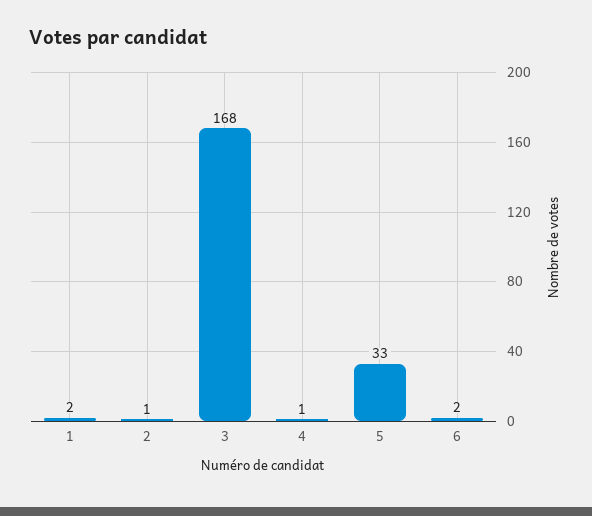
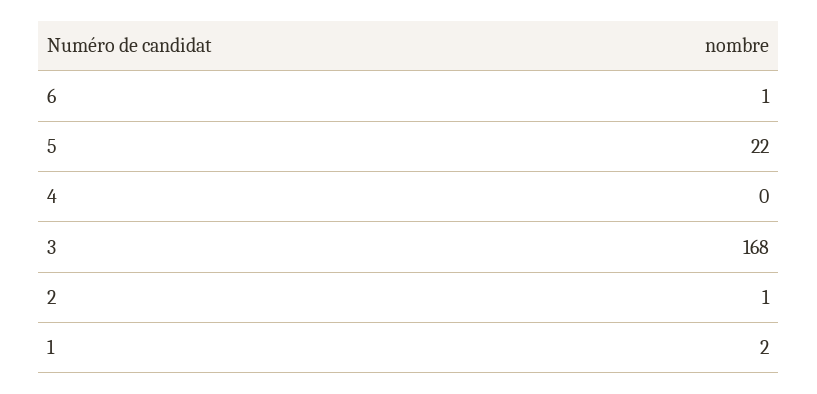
  {
    "1": 2,
    "2": 1,
    "3": 168,
-   "4": 1,
+   "4": 0,
-   "5": 33,
+   "5": 22,
-   "6": 2
+   "6": 1
  }

